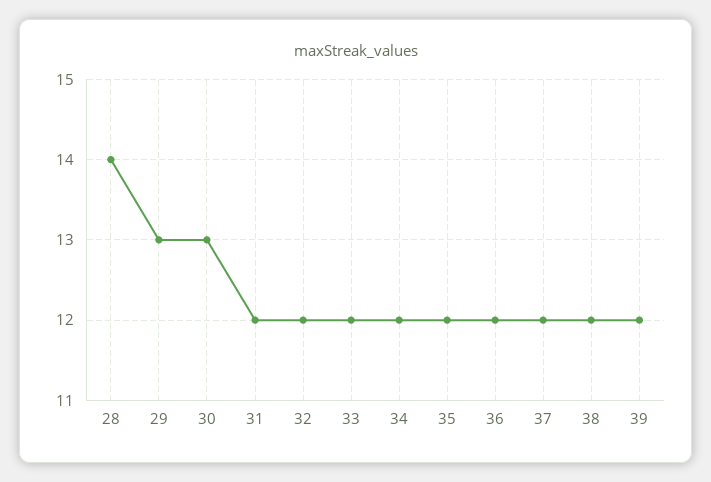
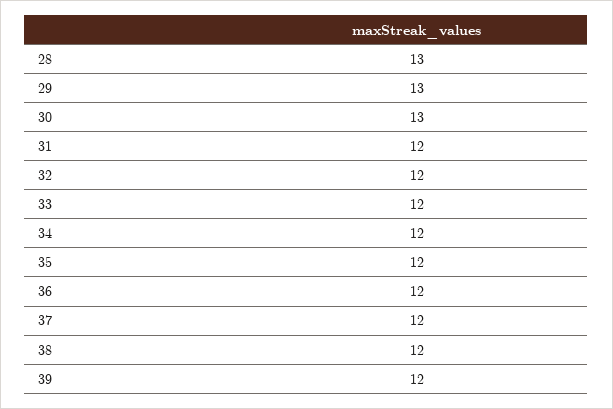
  {
-   "28": 14,
+   "28": 13,
    "29": 13,
    "30": 13,
    "31": 12,
    "32": 12,
    "33": 12,
    "34": 12,
    "35": 12,
    "36": 12,
    "37": 12,
    "38": 12,
    "39": 12
  }

